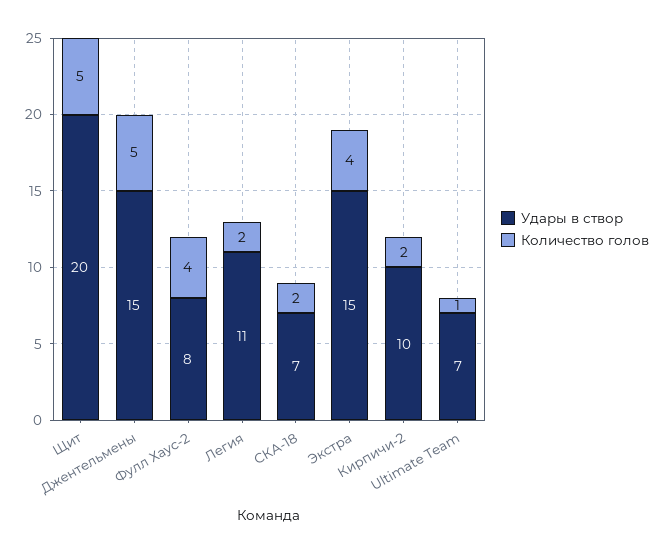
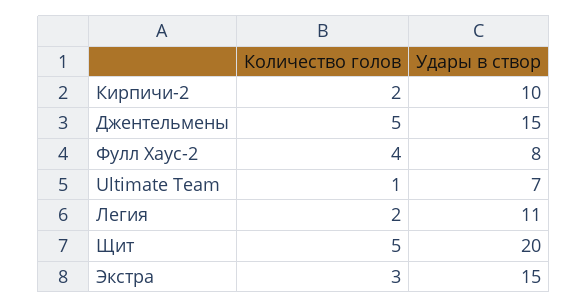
  {
    "Удары в створ": {
      "Щит": 20,
      "Джентельмены": 15,
      "Фулл Хаус-2": 8,
      "Легия": 11,
-     "СКА-18": 7,
      "Экстра": 15,
      "Кирпичи-2": 10,
      "Ultimate Team": 7
    },
    "Количество голов": {
      "Щит": 5,
      "Джентельмены": 5,
      "Фулл Хаус-2": 4,
      "Легия": 2,
-     "СКА-18": 2,
-     "Экстра": 4,
+     "Экстра": 3,
      "Кирпичи-2": 2,
      "Ultimate Team": 1
    }
  }

